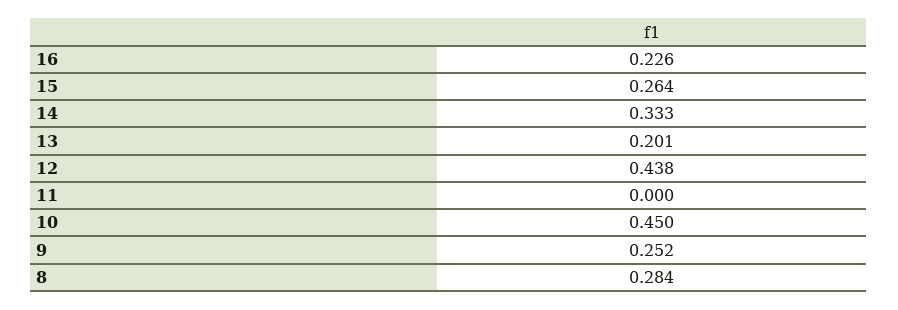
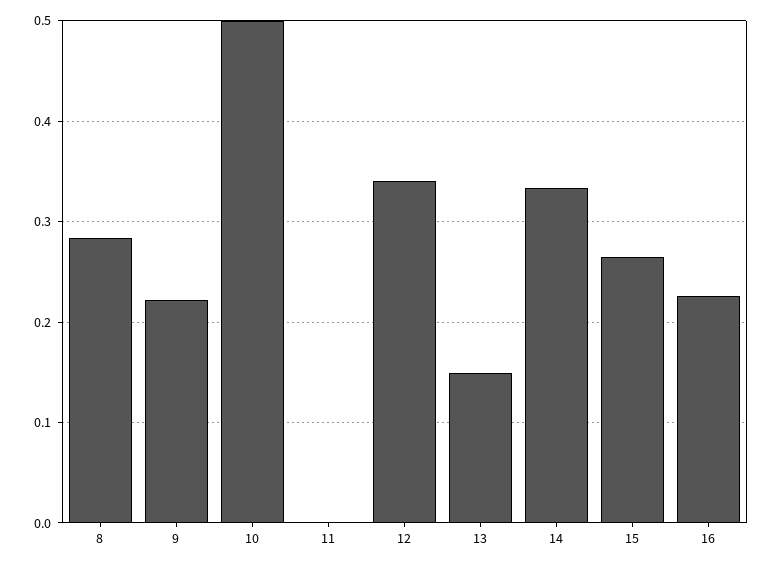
  {
    "16": 0.226,
    "15": 0.264,
    "14": 0.333,
-   "13": 0.201,
+   "13": 0.15,
-   "12": 0.438,
+   "12": 0.34,
    "11": 0,
-   "10": 0.45,
+   "10": 0.5,
-   "9": 0.252,
+   "9": 0.22,
    "8": 0.284
  }

